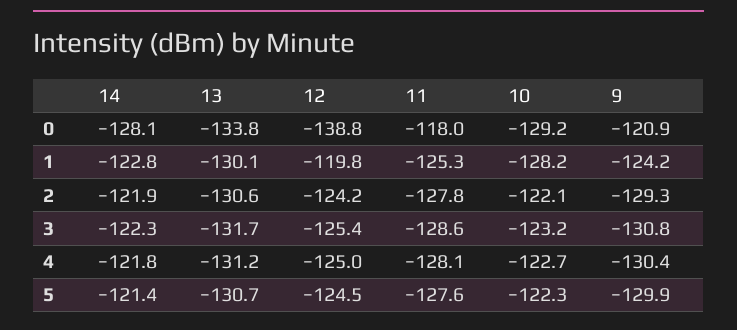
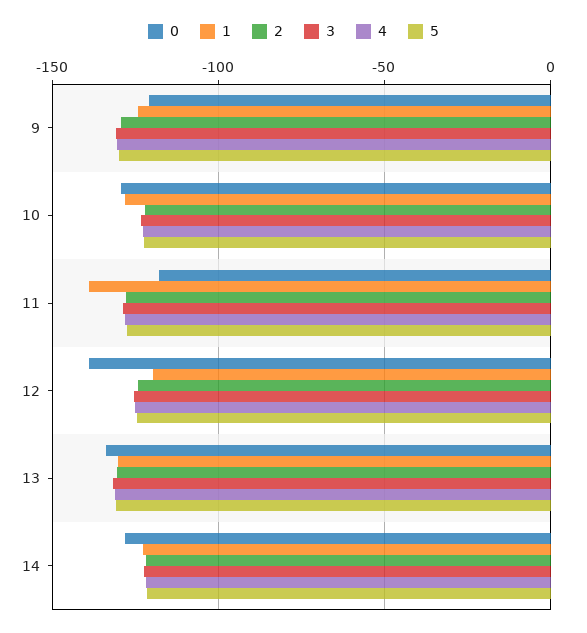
  {
    "0": {
      "14": -128.1,
      "13": -133.8,
      "12": -138.8,
      "11": -118,
      "10": -129.2,
      "9": -120.9
    },
    "1": {
      "14": -122.8,
      "13": -130.1,
      "12": -119.8,
-     "11": -125.3,
+     "11": -140,
      "10": -128.2,
      "9": -124.2
    },
    "2": {
      "14": -121.9,
      "13": -130.6,
      "12": -124.2,
      "11": -127.8,
      "10": -122.1,
      "9": -129.3
    },
    "3": {
      "14": -122.3,
      "13": -131.7,
      "12": -125.4,
      "11": -128.6,
      "10": -123.2,
      "9": -130.8
    },
    "4": {
      "14": -121.8,
      "13": -131.2,
      "12": -125,
      "11": -128.1,
      "10": -122.7,
      "9": -130.4
    },
    "5": {
      "14": -121.4,
      "13": -130.7,
      "12": -124.5,
      "11": -127.6,
      "10": -122.3,
      "9": -129.9
    }
  }

